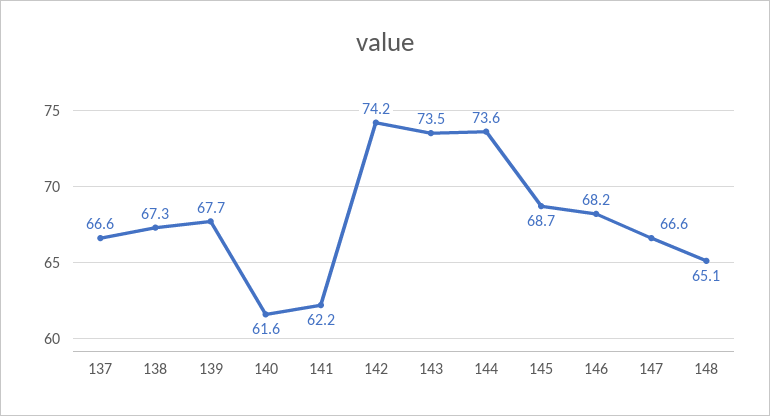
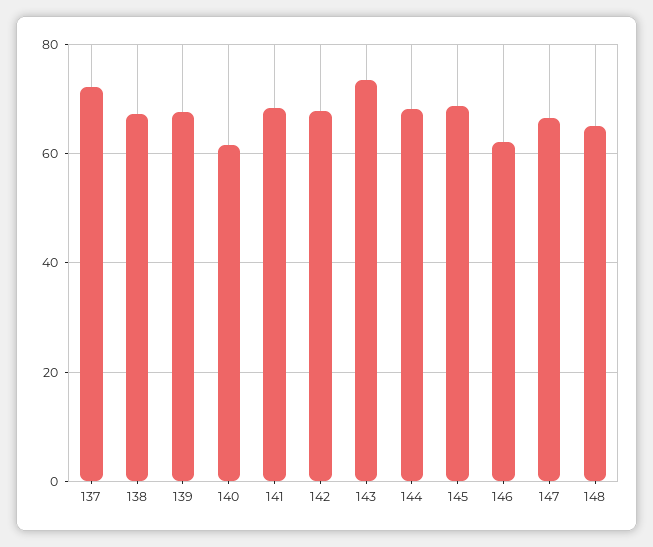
  {
-   "137": 66.6,
+   "137": 72,
    "138": 67.3,
    "139": 67.7,
    "140": 61.6,
-   "141": 62.2,
+   "141": 68,
-   "142": 74.2,
+   "142": 68,
    "143": 73.5,
-   "144": 73.6,
+   "144": 68,
    "145": 68.7,
-   "146": 68.2,
+   "146": 62,
    "147": 66.6,
    "148": 65.1
  }

